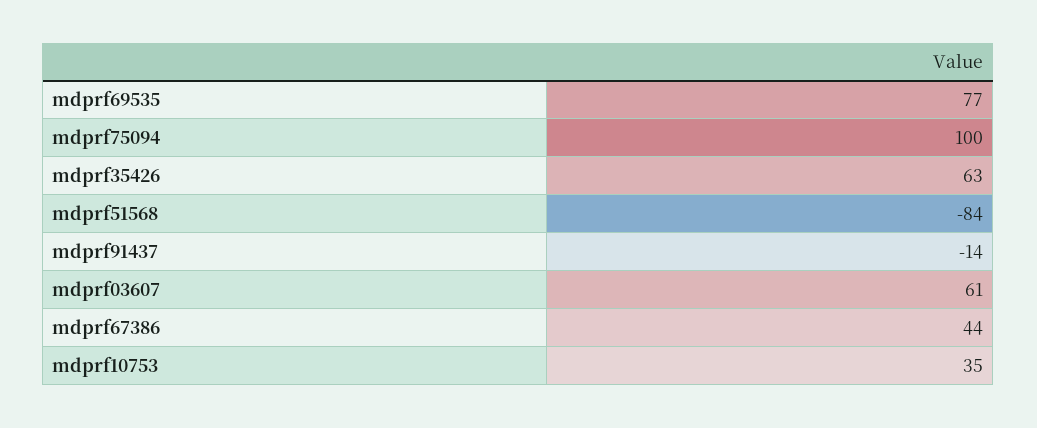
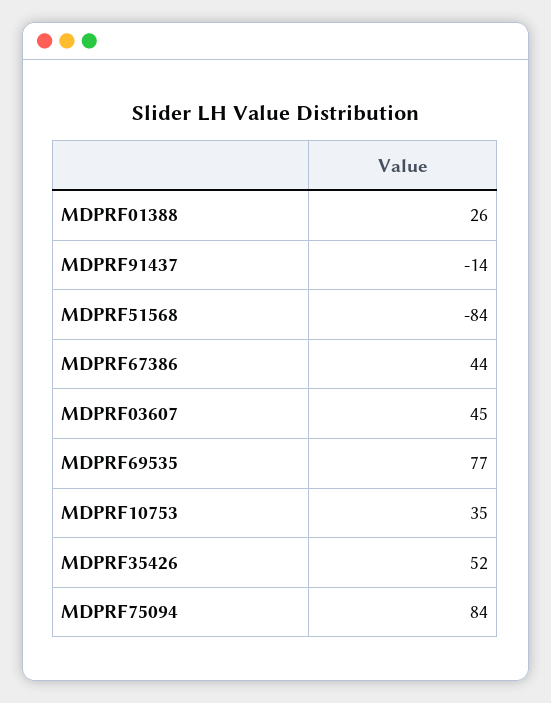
  {
    "mdprf69535": 77,
-   "mdprf75094": 100,
+   "mdprf75094": 84,
-   "mdprf35426": 63,
+   "mdprf35426": 52,
    "mdprf51568": -84,
    "mdprf91437": -14,
-   "mdprf03607": 61,
+   "mdprf03607": 45,
    "mdprf67386": 44,
-   "mdprf10753": 35
+   "mdprf10753": 35,
+   "MDPRF01388": 26
  }

